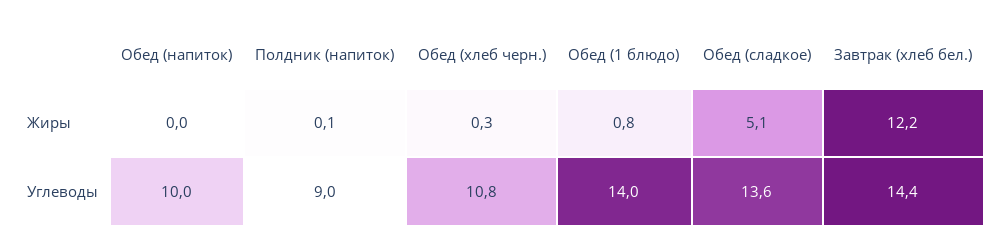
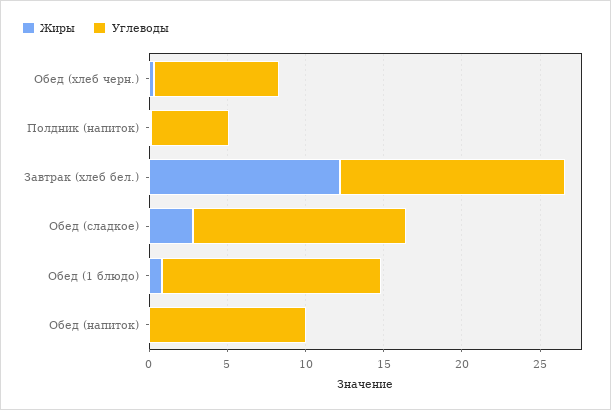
  {
    "Жиры": {
      "Обед (напиток)": 0,
      "Полдник (напиток)": 0.1,
      "Обед (хлеб черн.)": 0.3,
      "Обед (1 блюдо)": 0.8,
-     "Обед (сладкое)": 5.1,
+     "Обед (сладкое)": 3,
      "Завтрак (хлеб бел.)": 12.2
    },
    "Углеводы": {
      "Обед (напиток)": 10,
-     "Полдник (напиток)": 9,
+     "Полдник (напиток)": 5,
-     "Обед (хлеб черн.)": 10.8,
+     "Обед (хлеб черн.)": 8,
      "Обед (1 блюдо)": 14,
      "Обед (сладкое)": 13.6,
      "Завтрак (хлеб бел.)": 14.4
    }
  }

